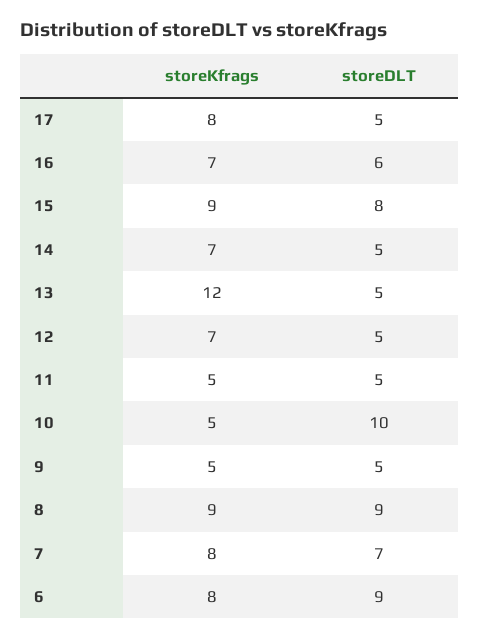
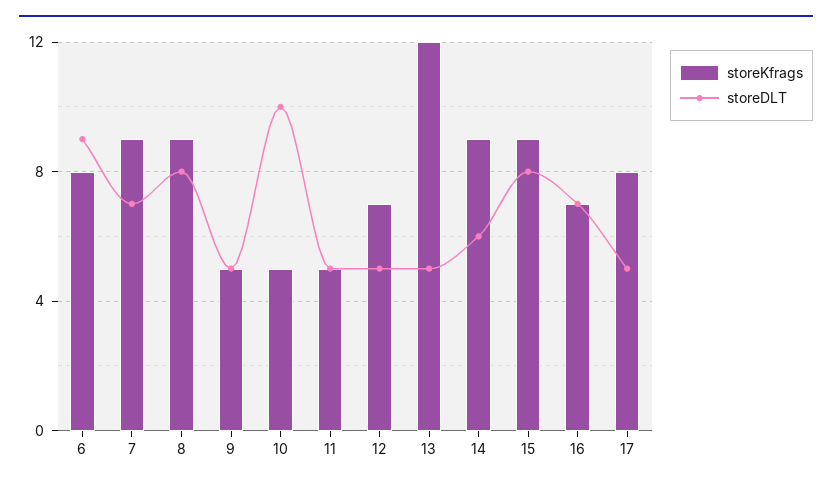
  {
    "storeKfrags": {
      "17": 8,
      "16": 7,
      "15": 9,
-     "14": 7,
+     "14": 9,
      "13": 12,
      "12": 7,
      "11": 5,
      "10": 5,
      "9": 5,
      "8": 9,
-     "7": 8,
+     "7": 9,
      "6": 8
    },
    "storeDLT": {
      "17": 5,
-     "16": 6,
+     "16": 7,
      "15": 8,
-     "14": 5,
+     "14": 6,
      "13": 5,
      "12": 5,
      "11": 5,
      "10": 10,
      "9": 5,
-     "8": 9,
+     "8": 8,
      "7": 7,
      "6": 9
    }
  }

